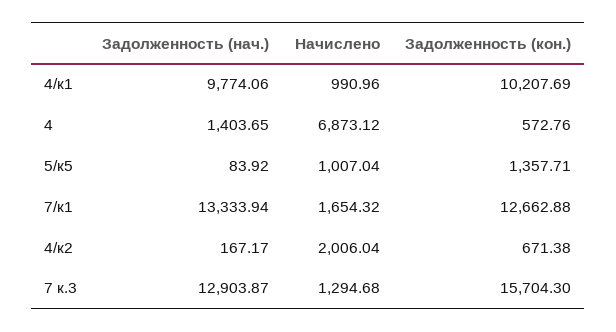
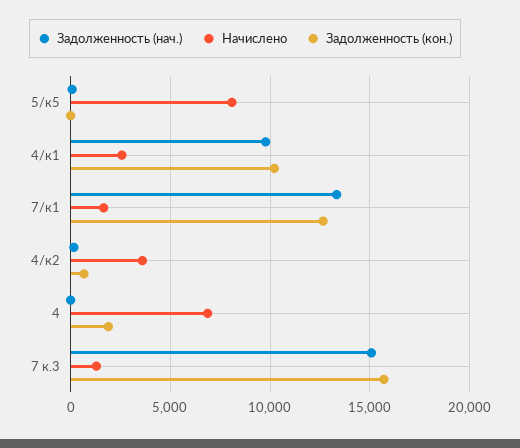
  {
    "Задолженность (нач.)": {
      "4/к1": 9774.06,
-     "4": 1403.65,
+     "4": 0,
      "5/к5": 83.92,
      "7/к1": 13333.94,
      "4/к2": 167.17,
-     "7 к.3": 12903.87
+     "7 к.3": 15000
    },
    "Начислено": {
-     "4/к1": 990.96,
+     "4/к1": 2500,
      "4": 6873.12,
-     "5/к5": 1007.04,
+     "5/к5": 8000,
      "7/к1": 1654.32,
-     "4/к2": 2006.04,
+     "4/к2": 3500,
      "7 к.3": 1294.68
    },
    "Задолженность (кон.)": {
      "4/к1": 10207.69,
-     "4": 572.76,
+     "4": 2000,
-     "5/к5": 1357.71,
+     "5/к5": 0,
      "7/к1": 12662.88,
      "4/к2": 671.38,
      "7 к.3": 15704.3
    }
  }

